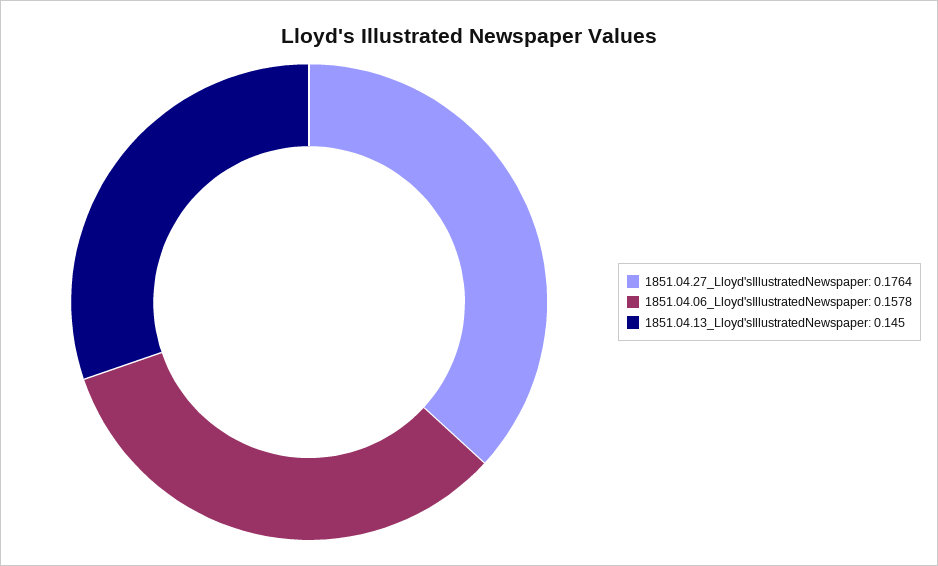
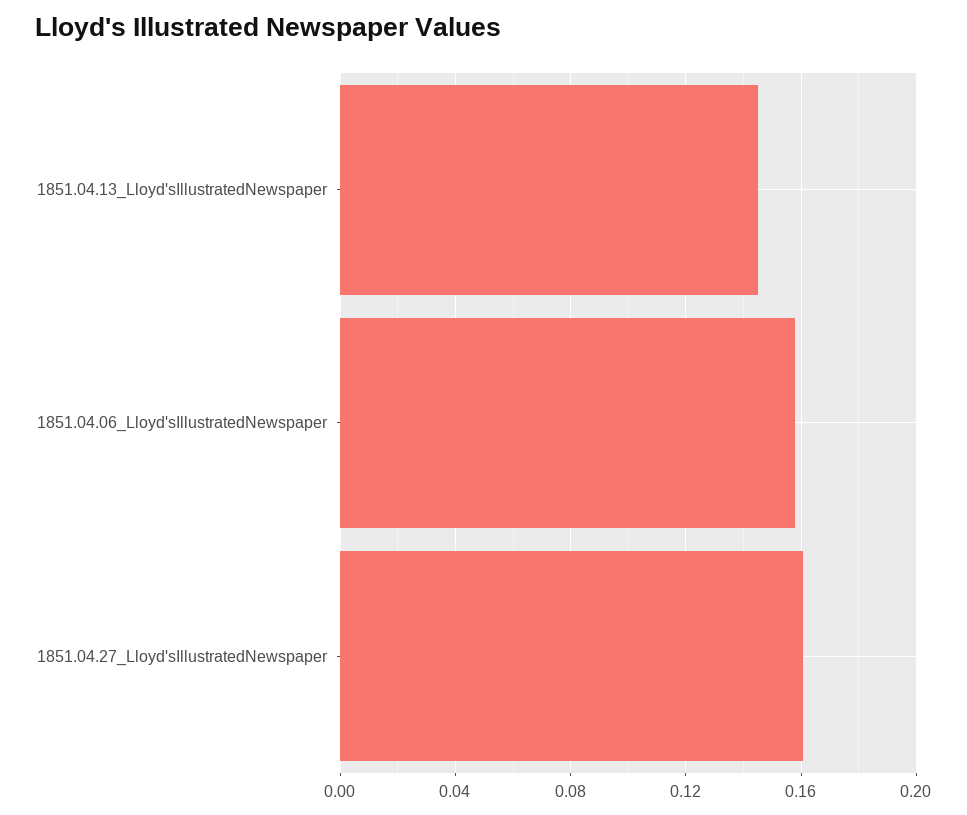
  {
-   "1851.04.27_Lloyd'sIllustratedNewspaper": 0.1764,
+   "1851.04.27_Lloyd'sIllustratedNewspaper": 0.16,
    "1851.04.06_Lloyd'sIllustratedNewspaper": 0.1578,
    "1851.04.13_Lloyd'sIllustratedNewspaper": 0.145
  }

